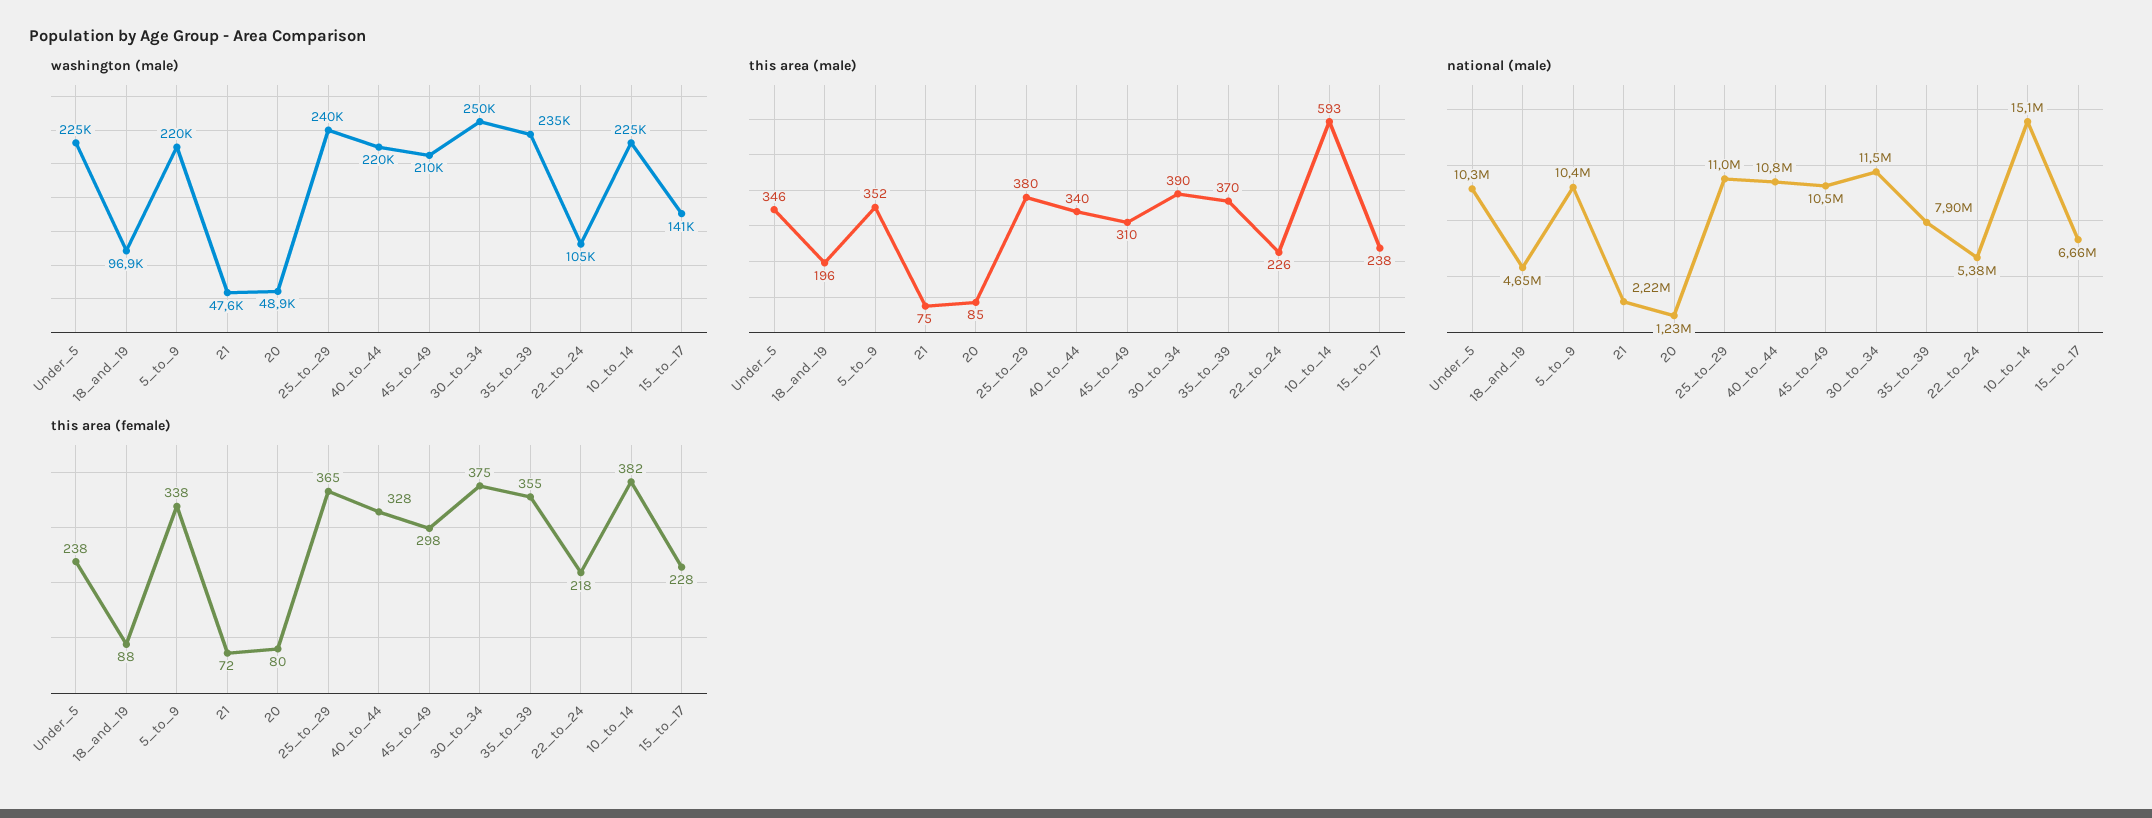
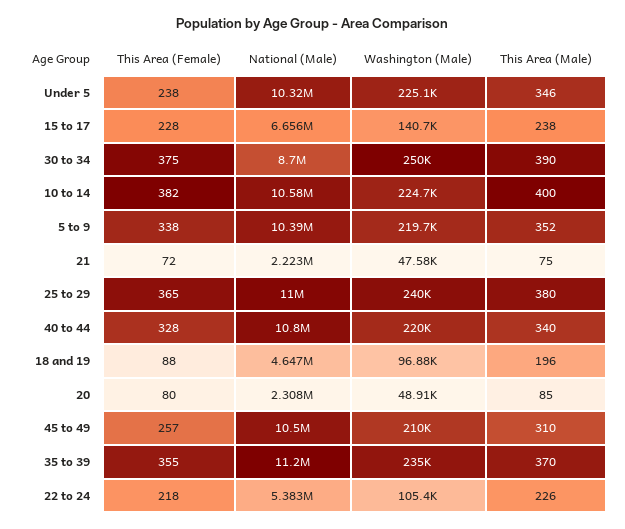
  {
    "washington (male)": {
      "Under_5": 225100,
      "18_and_19": 96880,
      "5_to_9": 219700,
      "21": 47580,
      "20": 48910,
      "25_to_29": 240000,
      "40_to_44": 220000,
      "45_to_49": 210000,
      "30_to_34": 250000,
      "35_to_39": 235000,
      "22_to_24": 105400,
      "10_to_14": 224700,
      "15_to_17": 140700
    },
    "this area (male)": {
      "Under_5": 346,
      "18_and_19": 196,
      "5_to_9": 352,
      "21": 75,
      "20": 85,
      "25_to_29": 380,
      "40_to_44": 340,
      "45_to_49": 310,
      "30_to_34": 390,
      "35_to_39": 370,
      "22_to_24": 226,
-     "10_to_14": 593,
+     "10_to_14": 400,
      "15_to_17": 238
    },
    "national (male)": {
      "Under_5": 10320000,
      "18_and_19": 4647000,
      "5_to_9": 10390000,
      "21": 2223000,
-     "20": 1230000,
+     "20": 2308000,
      "25_to_29": 11000000,
      "40_to_44": 10800000,
      "45_to_49": 10500000,
-     "30_to_34": 11500000,
+     "30_to_34": 8700000,
-     "35_to_39": 7900000,
+     "35_to_39": 11200000,
      "22_to_24": 5383000,
-     "10_to_14": 15100000,
+     "10_to_14": 10580000,
      "15_to_17": 6656000
    },
    "this area (female)": {
      "Under_5": 238,
      "18_and_19": 88,
      "5_to_9": 338,
      "21": 72,
      "20": 80,
      "25_to_29": 365,
      "40_to_44": 328,
-     "45_to_49": 298,
+     "45_to_49": 257,
      "30_to_34": 375,
      "35_to_39": 355,
      "22_to_24": 218,
      "10_to_14": 382,
      "15_to_17": 228
    }
  }

